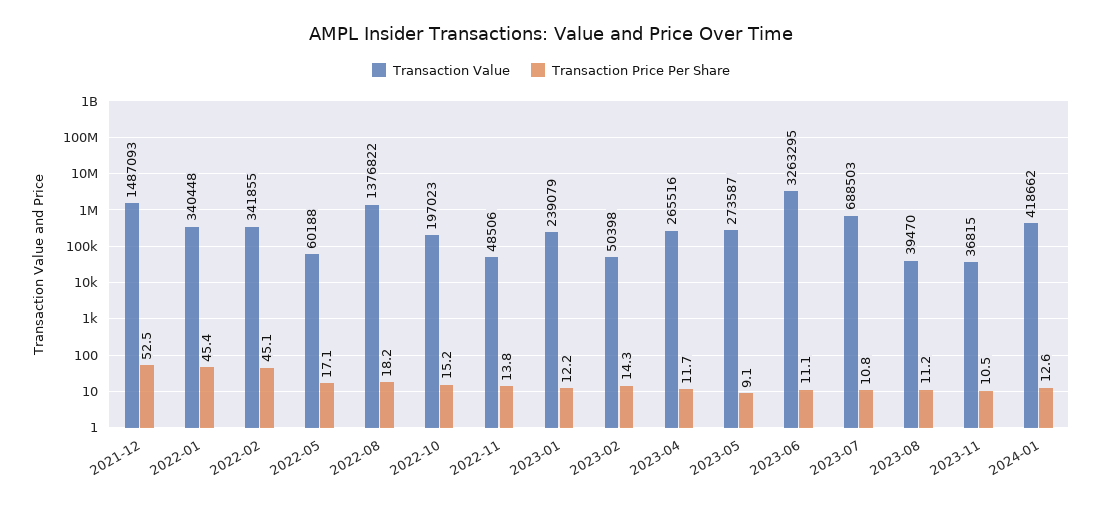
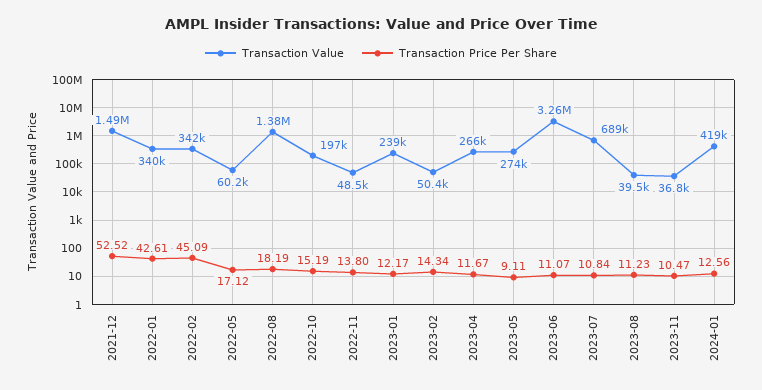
  {
    "Transaction Value": {
      "2021-12": 1487093,
      "2022-01": 340448,
      "2022-02": 341855,
      "2022-05": 60188,
      "2022-08": 1376822,
      "2022-10": 197023,
      "2022-11": 48506,
      "2023-01": 239079,
      "2023-02": 50398,
      "2023-04": 265516,
      "2023-05": 273587,
      "2023-06": 3263295,
      "2023-07": 688503,
      "2023-08": 39470,
      "2023-11": 36815,
      "2024-01": 418662
    },
    "Transaction Price Per Share": {
      "2021-12": 52.52,
-     "2022-01": 45.4,
+     "2022-01": 42.61,
      "2022-02": 45.09,
      "2022-05": 17.12,
      "2022-08": 18.19,
      "2022-10": 15.19,
      "2022-11": 13.8,
      "2023-01": 12.17,
      "2023-02": 14.34,
      "2023-04": 11.67,
      "2023-05": 9.11,
      "2023-06": 11.07,
      "2023-07": 10.84,
      "2023-08": 11.23,
      "2023-11": 10.47,
      "2024-01": 12.56
    }
  }

